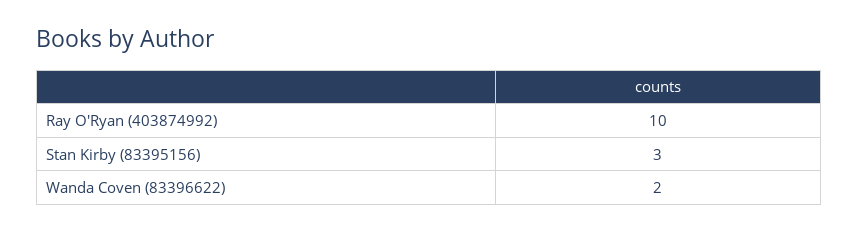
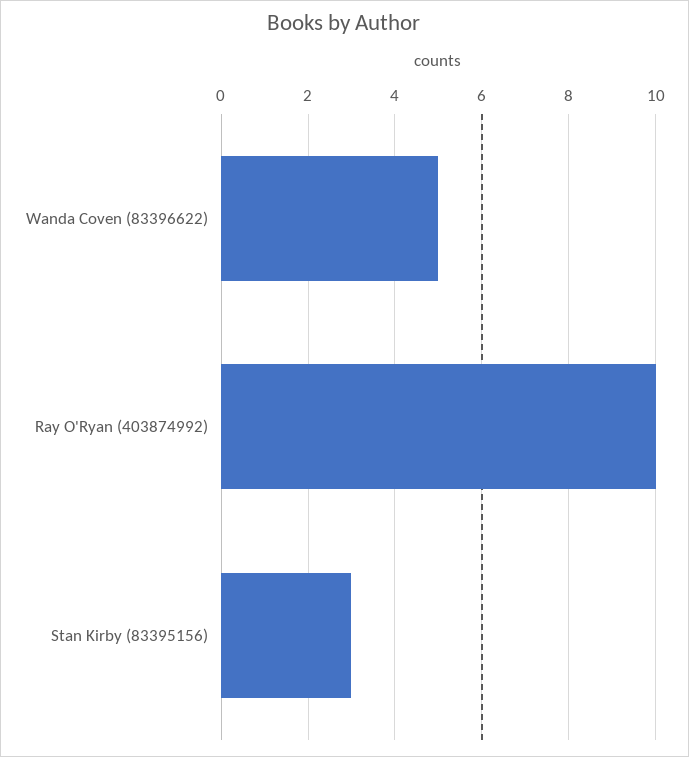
  {
    "Ray O'Ryan (403874992)": 10,
    "Stan Kirby (83395156)": 3,
-   "Wanda Coven (83396622)": 2
+   "Wanda Coven (83396622)": 5
  }

